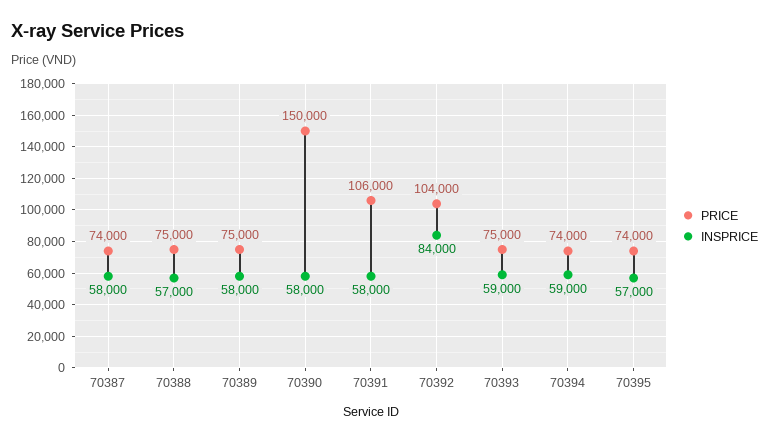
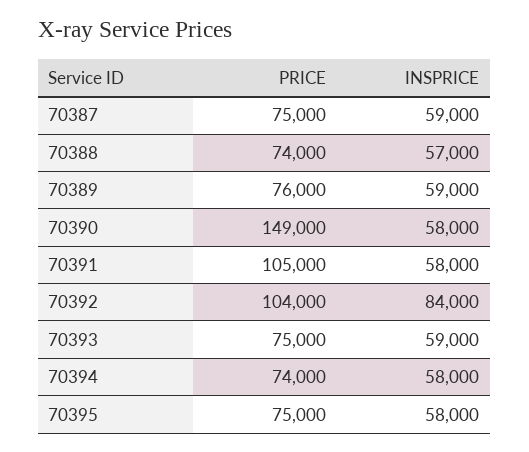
  {
    "PRICE": {
-     "70387": 74000,
+     "70387": 75000,
-     "70388": 75000,
+     "70388": 74000,
-     "70389": 75000,
+     "70389": 76000,
-     "70390": 150000,
+     "70390": 149000,
-     "70391": 106000,
+     "70391": 105000,
      "70392": 104000,
      "70393": 75000,
      "70394": 74000,
-     "70395": 74000
+     "70395": 75000
    },
    "INSPRICE": {
-     "70387": 58000,
+     "70387": 59000,
      "70388": 57000,
-     "70389": 58000,
+     "70389": 59000,
      "70390": 58000,
      "70391": 58000,
      "70392": 84000,
      "70393": 59000,
-     "70394": 59000,
+     "70394": 58000,
-     "70395": 57000
+     "70395": 58000
    }
  }

